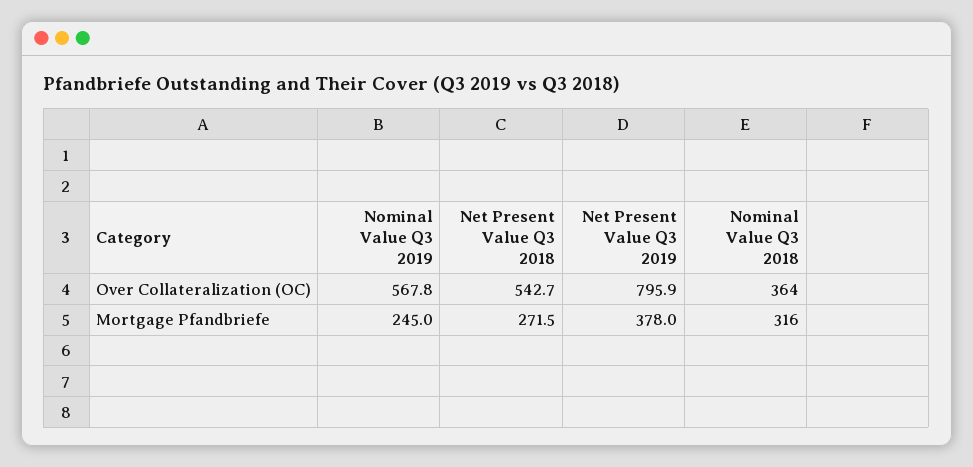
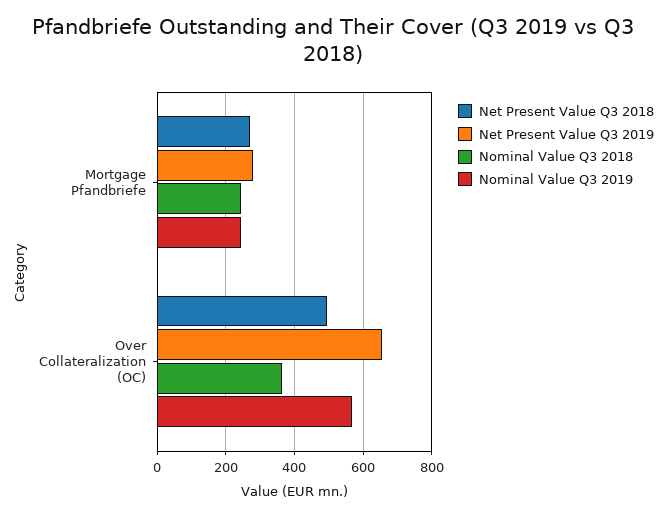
  {
    "Nominal Value Q3 2019": {
      "Over Collateralization (OC)": 567.8,
      "Mortgage Pfandbriefe": 245
    },
    "Net Present Value Q3 2018": {
-     "Over Collateralization (OC)": 542.7,
+     "Over Collateralization (OC)": 500,
      "Mortgage Pfandbriefe": 271.5
    },
    "Net Present Value Q3 2019": {
-     "Over Collateralization (OC)": 795.9,
+     "Over Collateralization (OC)": 660,
-     "Mortgage Pfandbriefe": 378
+     "Mortgage Pfandbriefe": 280
    },
    "Nominal Value Q3 2018": {
      "Over Collateralization (OC)": 364,
-     "Mortgage Pfandbriefe": 316
+     "Mortgage Pfandbriefe": 240
    }
  }

